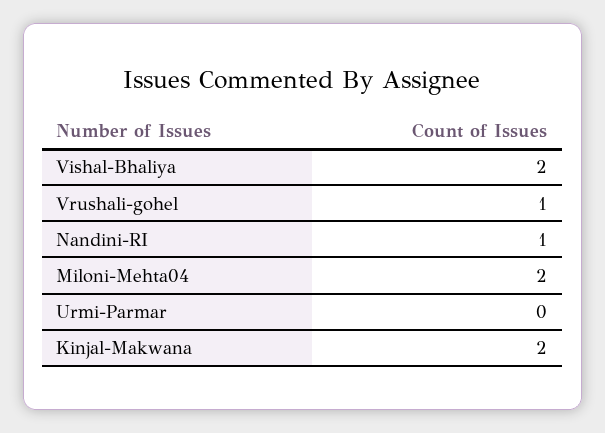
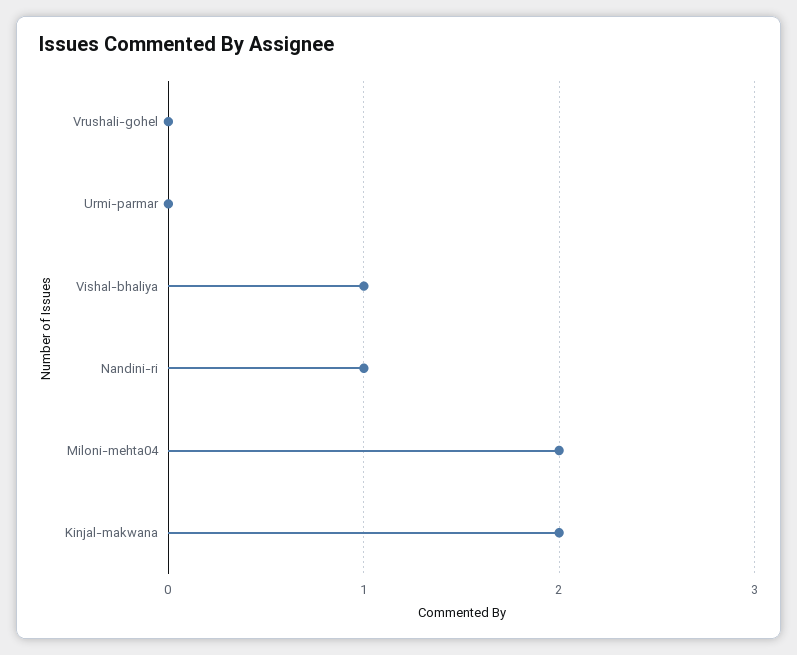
  {
-   "Vishal-Bhaliya": 2,
+   "Vishal-Bhaliya": 1,
-   "Vrushali-gohel": 1,
+   "Vrushali-gohel": 0,
    "Nandini-RI": 1,
    "Miloni-Mehta04": 2,
    "Urmi-Parmar": 0,
    "Kinjal-Makwana": 2
  }

